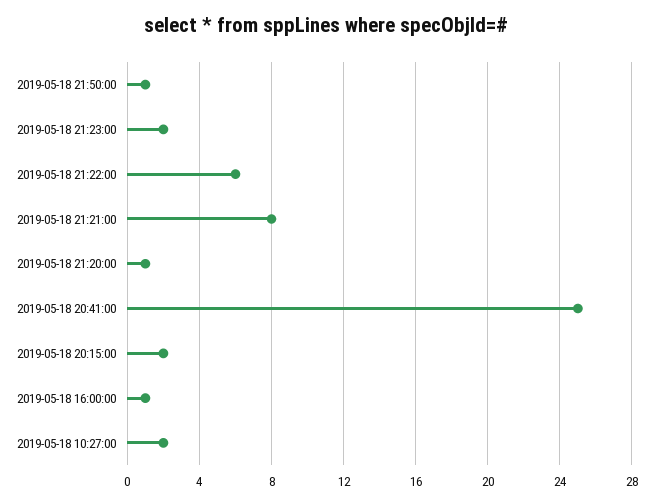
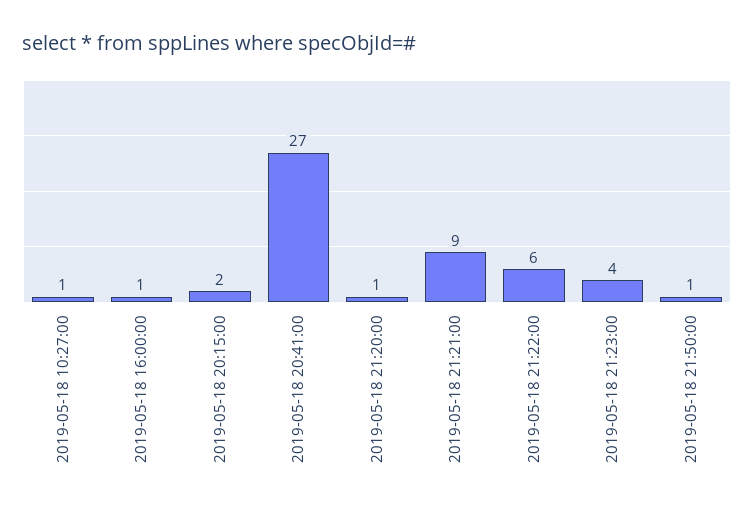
  {
    "2019-05-18 21:50:00": 1,
-   "2019-05-18 21:23:00": 2,
+   "2019-05-18 21:23:00": 4,
    "2019-05-18 21:22:00": 6,
-   "2019-05-18 21:21:00": 8,
+   "2019-05-18 21:21:00": 9,
    "2019-05-18 21:20:00": 1,
-   "2019-05-18 20:41:00": 25,
+   "2019-05-18 20:41:00": 27,
    "2019-05-18 20:15:00": 2,
    "2019-05-18 16:00:00": 1,
-   "2019-05-18 10:27:00": 2
+   "2019-05-18 10:27:00": 1
  }

